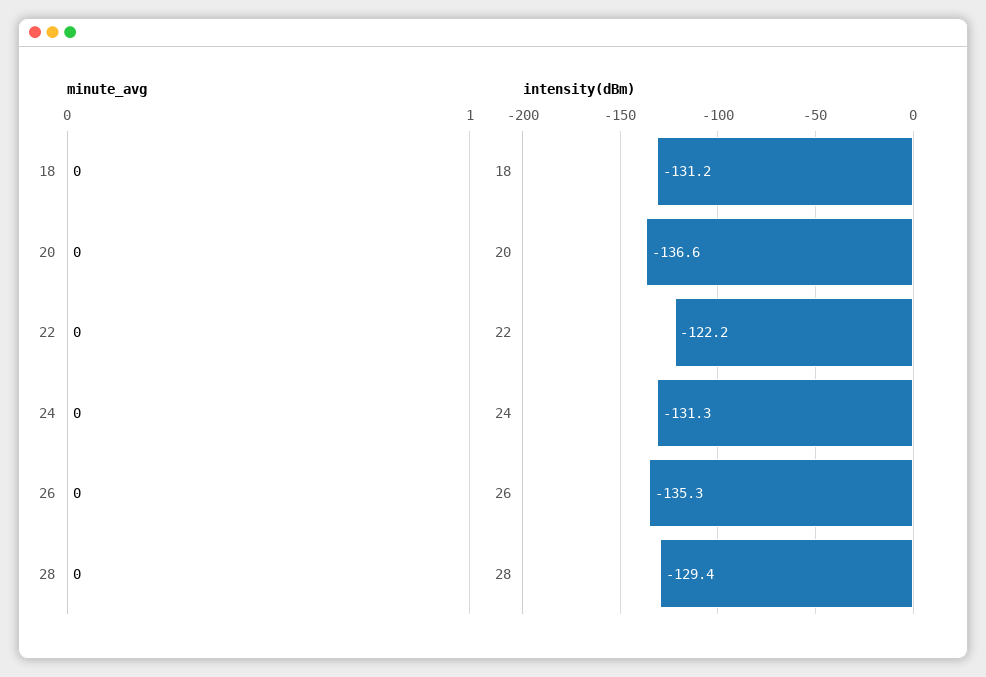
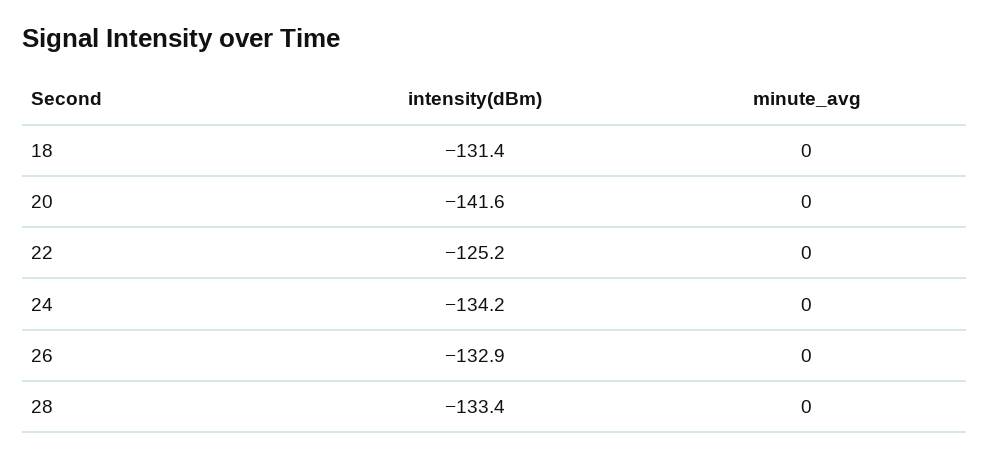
  {
    "minute_avg": {
      "18": 0,
      "20": 0,
      "22": 0,
      "24": 0,
      "26": 0,
      "28": 0
    },
    "intensity(dBm)": {
-     "18": -131.2,
+     "18": -131.4,
-     "20": -136.6,
+     "20": -141.6,
-     "22": -122.2,
+     "22": -125.2,
-     "24": -131.3,
+     "24": -134.2,
-     "26": -135.3,
+     "26": -132.9,
-     "28": -129.4
+     "28": -133.4
    }
  }

